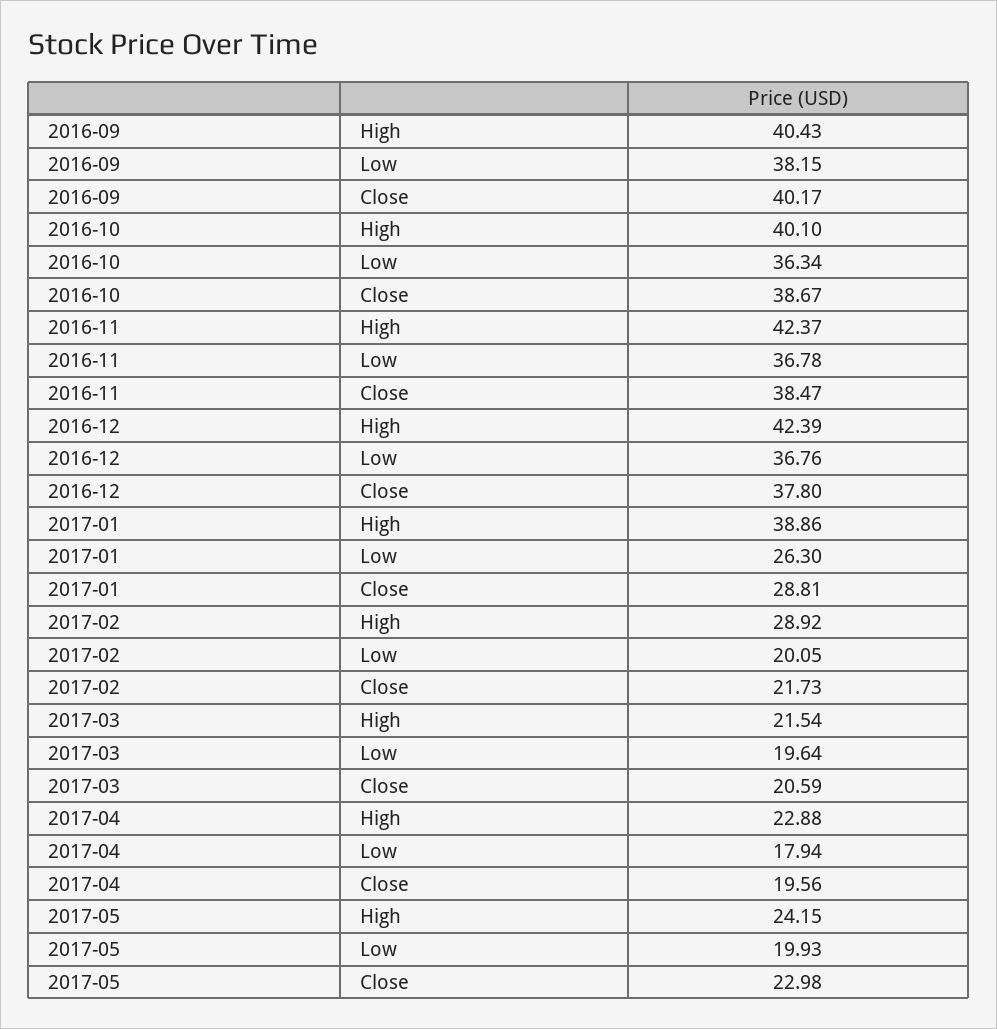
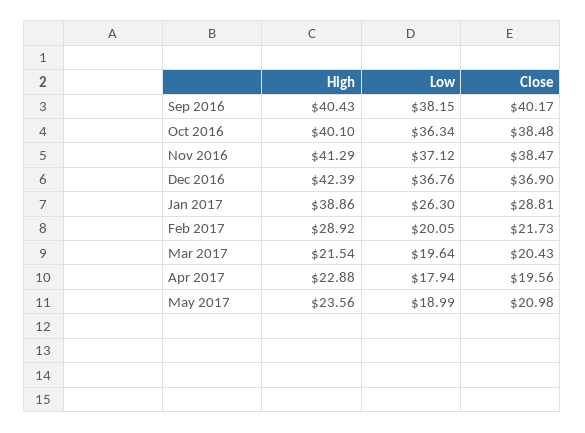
  {
    "2016-09": {
      "High": 40.43,
      "Low": 38.15,
      "Close": 40.17
    },
    "2016-10": {
      "High": 40.1,
      "Low": 36.34,
-     "Close": 38.67
+     "Close": 38.48
    },
    "2016-11": {
-     "High": 42.37,
+     "High": 41.29,
-     "Low": 36.78,
+     "Low": 37.12,
      "Close": 38.47
    },
    "2016-12": {
      "High": 42.39,
      "Low": 36.76,
-     "Close": 37.8
+     "Close": 36.9
    },
    "2017-01": {
      "High": 38.86,
      "Low": 26.3,
      "Close": 28.81
    },
    "2017-02": {
      "High": 28.92,
      "Low": 20.05,
      "Close": 21.73
    },
    "2017-03": {
      "High": 21.54,
      "Low": 19.64,
-     "Close": 20.59
+     "Close": 20.43
    },
    "2017-04": {
      "High": 22.88,
      "Low": 17.94,
      "Close": 19.56
    },
    "2017-05": {
-     "High": 24.15,
+     "High": 23.56,
-     "Low": 19.93,
+     "Low": 18.99,
-     "Close": 22.98
+     "Close": 20.98
    }
  }

